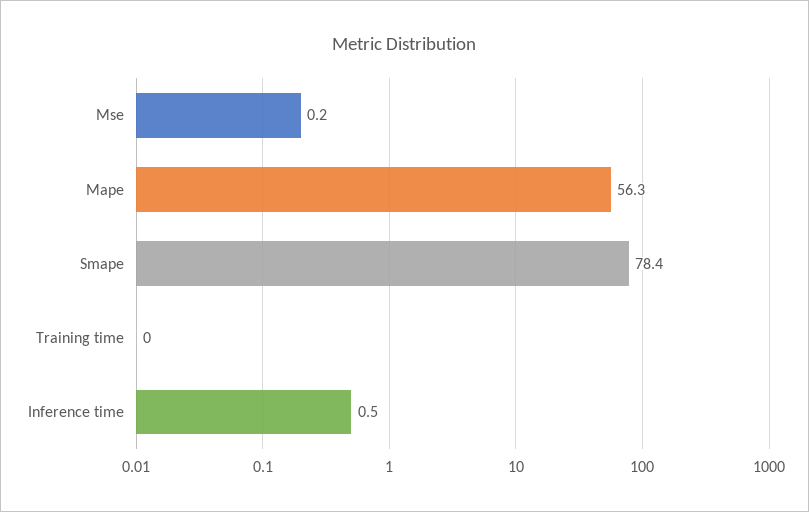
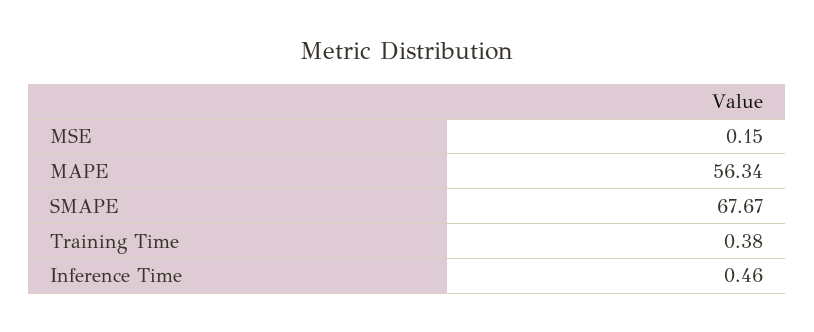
  {
    "Mse": 0.15,
    "Mape": 56.34,
-   "Smape": 78.4,
+   "Smape": 67.67,
-   "Training time": 0,
+   "Training time": 0.38,
    "Inference time": 0.46
  }

